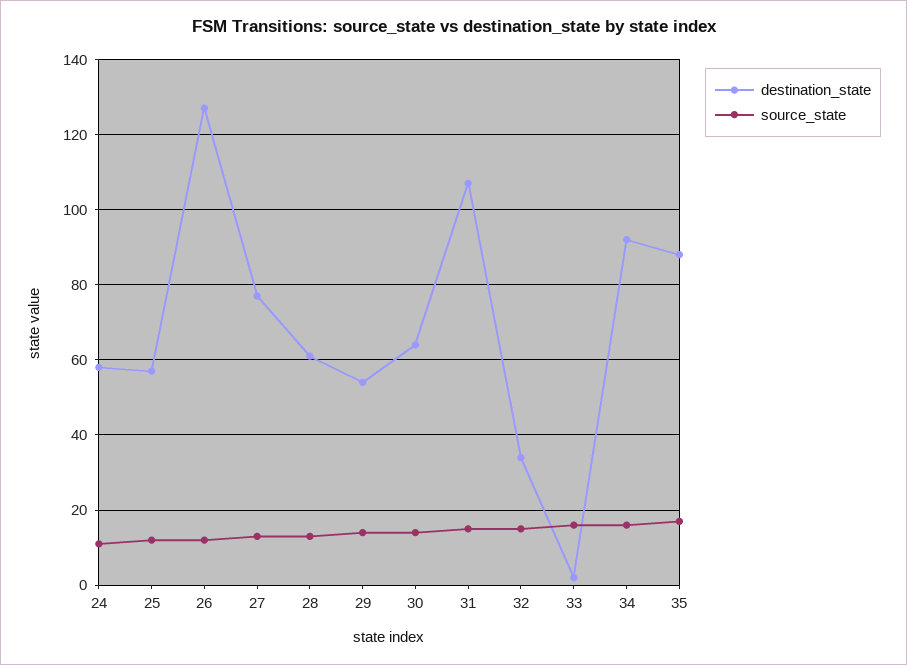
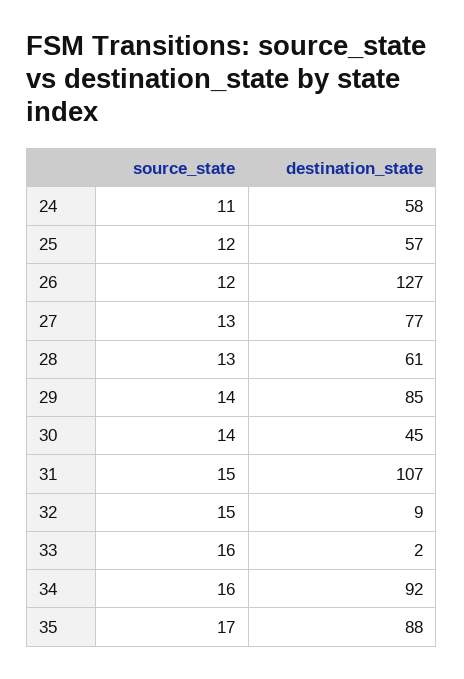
  {
    "destination_state": {
      "24": 58,
      "25": 57,
      "26": 127,
      "27": 77,
      "28": 61,
-     "29": 55,
+     "29": 85,
-     "30": 65,
+     "30": 45,
      "31": 107,
-     "32": 35,
+     "32": 9,
      "33": 2,
      "34": 92,
      "35": 88
    },
    "source_state": {
      "24": 11,
      "25": 12,
      "26": 12,
      "27": 13,
      "28": 13,
      "29": 14,
      "30": 14,
      "31": 15,
      "32": 15,
      "33": 16,
      "34": 16,
      "35": 17
    }
  }

